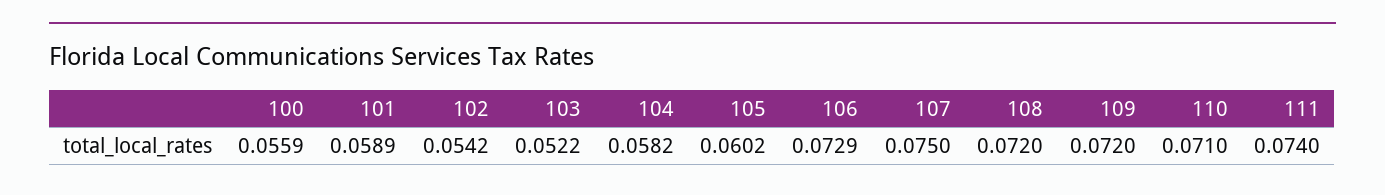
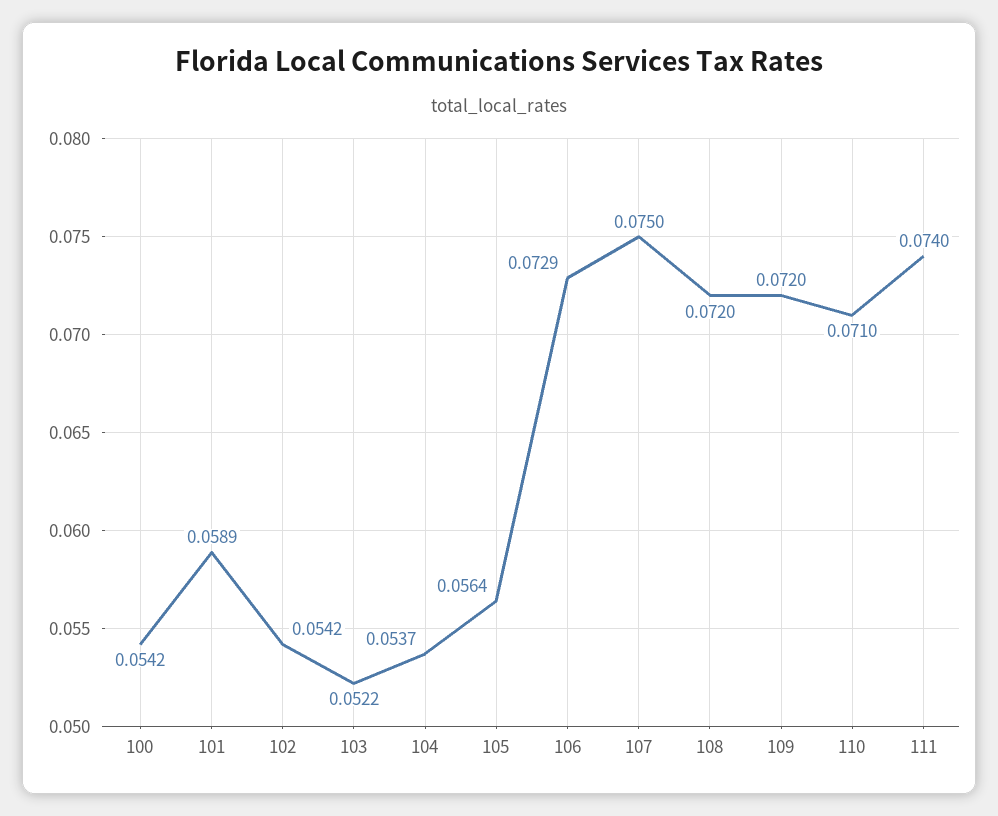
  {
-   "100": 0.0559,
+   "100": 0.0542,
    "101": 0.0589,
    "102": 0.0542,
    "103": 0.0522,
-   "104": 0.0582,
+   "104": 0.0537,
-   "105": 0.0602,
+   "105": 0.0564,
    "106": 0.0729,
    "107": 0.075,
    "108": 0.072,
    "109": 0.072,
    "110": 0.071,
    "111": 0.074
  }

